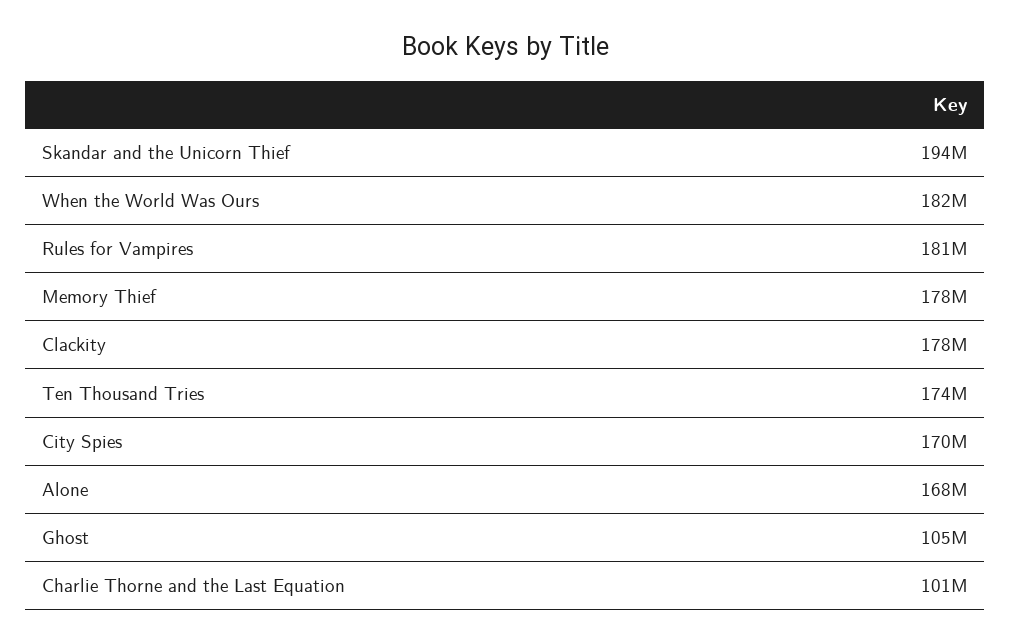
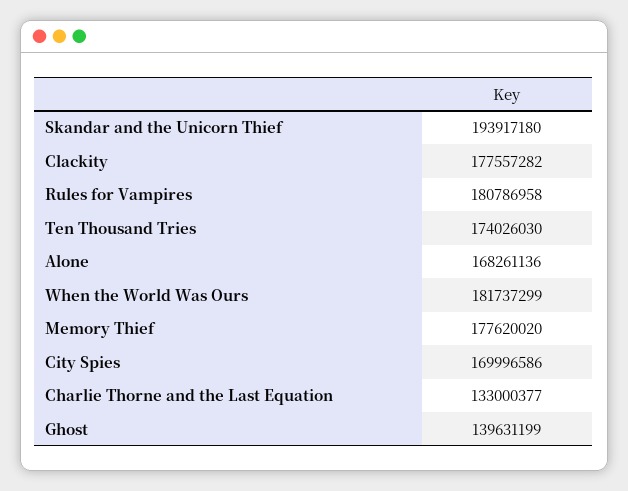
  {
    "Skandar and the Unicorn Thief": 193917180,
    "When the World Was Ours": 181737299,
    "Rules for Vampires": 180786958,
    "Memory Thief": 177620020,
    "Clackity": 177557282,
    "Ten Thousand Tries": 174026030,
    "City Spies": 169996586,
    "Alone": 168261136,
-   "Ghost": 105000000,
+   "Ghost": 139631199,
-   "Charlie Thorne and the Last Equation": 101000000
+   "Charlie Thorne and the Last Equation": 133000377
  }

